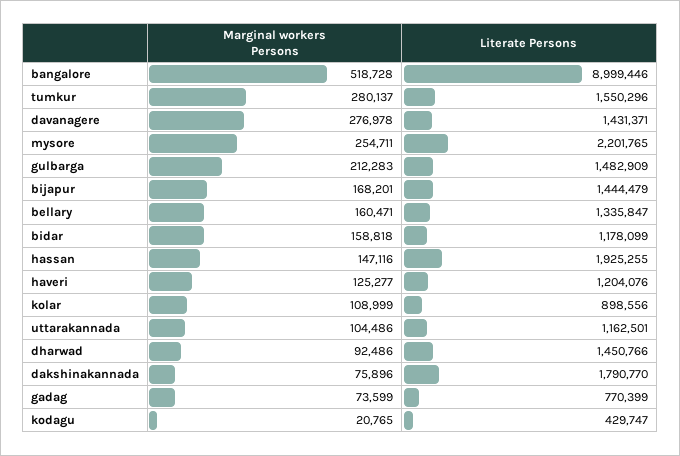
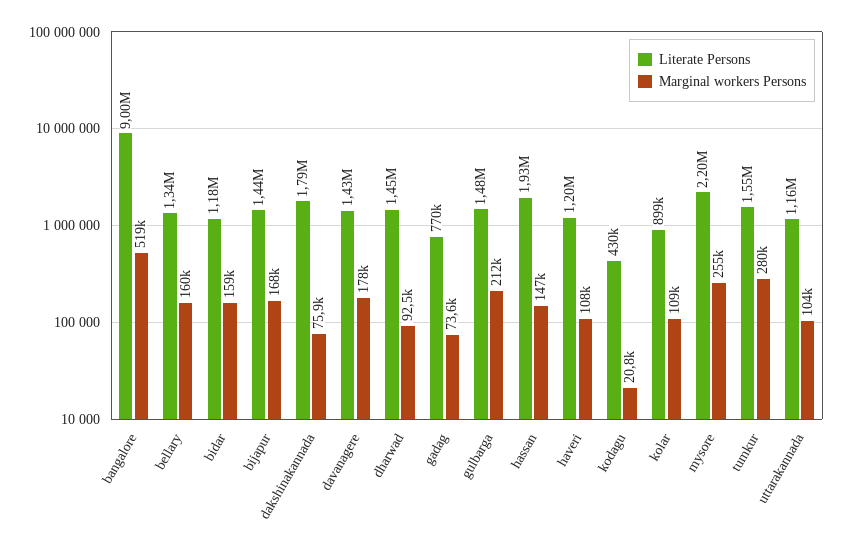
  {
    "Marginal workers Persons": {
      "bangalore": 518728,
      "tumkur": 280137,
-     "davanagere": 276978,
+     "davanagere": 178000,
      "mysore": 254711,
      "gulbarga": 212283,
      "bijapur": 168201,
      "bellary": 160471,
      "bidar": 158818,
      "hassan": 147116,
-     "haveri": 125277,
+     "haveri": 108000,
      "kolar": 108999,
      "uttarakannada": 104486,
      "dharwad": 92486,
      "dakshinakannada": 75896,
      "gadag": 73599,
      "kodagu": 20765
    },
    "Literate Persons": {
      "bangalore": 8999446,
      "tumkur": 1550296,
      "davanagere": 1431371,
      "mysore": 2201765,
      "gulbarga": 1482909,
      "bijapur": 1444479,
      "bellary": 1335847,
      "bidar": 1178099,
      "hassan": 1925255,
      "haveri": 1204076,
      "kolar": 898556,
      "uttarakannada": 1162501,
      "dharwad": 1450766,
      "dakshinakannada": 1790770,
      "gadag": 770399,
      "kodagu": 429747
    }
  }

